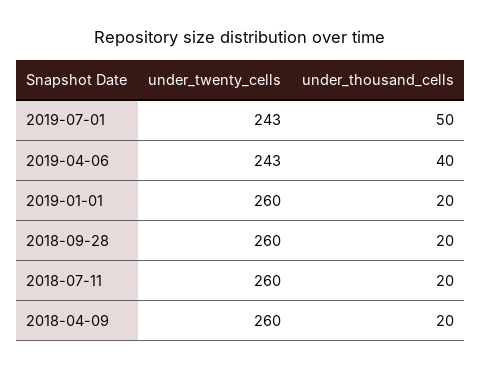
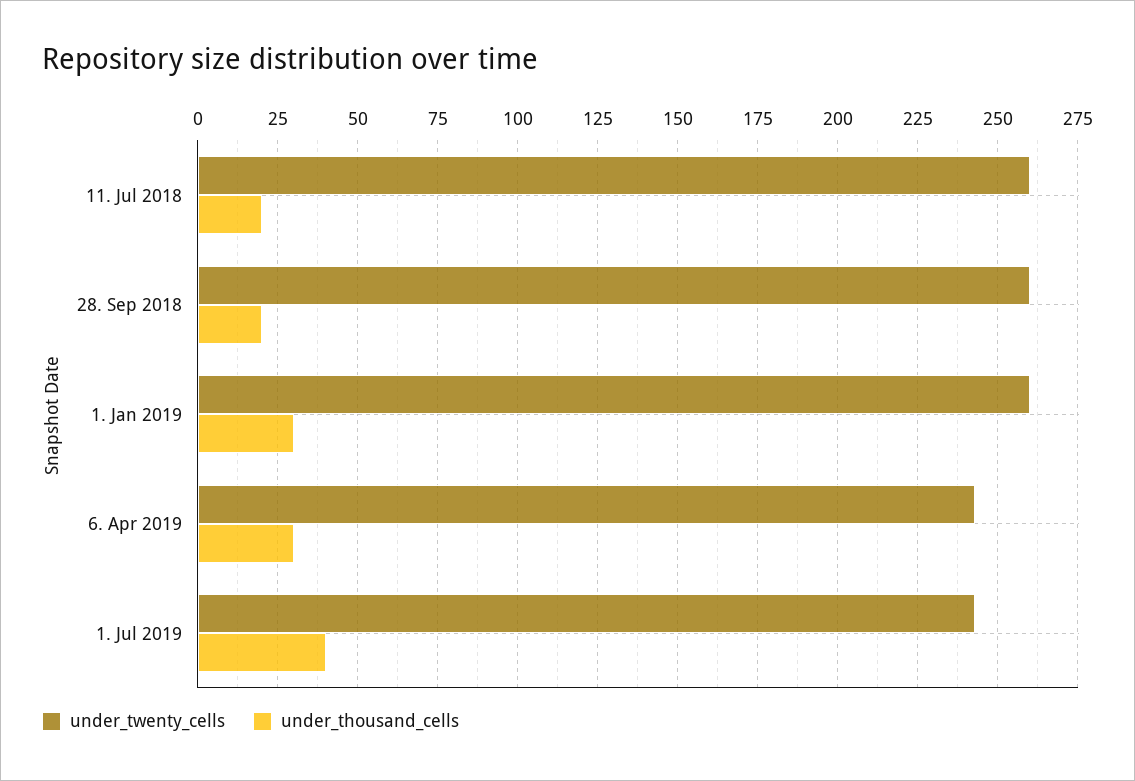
  {
    "under_twenty_cells": {
      "2019-07-01": 243,
      "2019-04-06": 243,
      "2019-01-01": 260,
      "2018-09-28": 260,
-     "2018-07-11": 260,
+     "2018-07-11": 260
-     "2018-04-09": 260
    },
    "under_thousand_cells": {
-     "2019-07-01": 50,
+     "2019-07-01": 40,
-     "2019-04-06": 40,
+     "2019-04-06": 30,
-     "2019-01-01": 20,
+     "2019-01-01": 30,
      "2018-09-28": 20,
-     "2018-07-11": 20,
+     "2018-07-11": 20
-     "2018-04-09": 20
    }
  }

